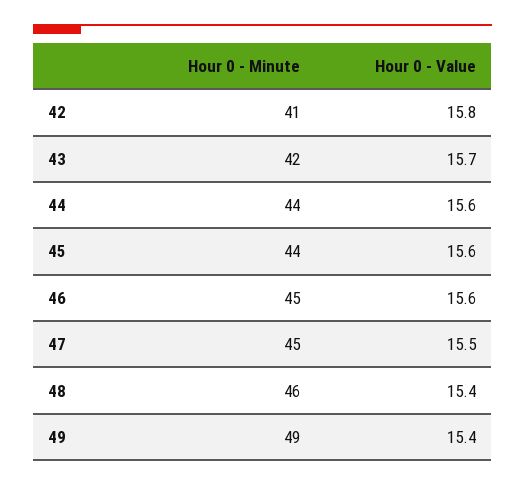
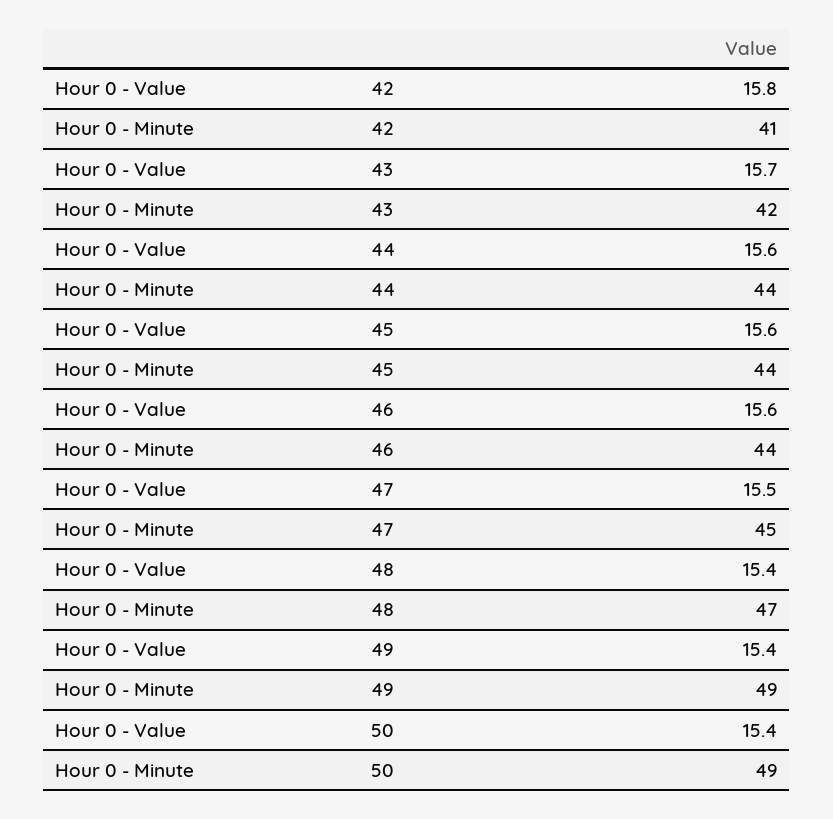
  {
    "Hour 0 - Minute": {
      "42": 41,
      "43": 42,
      "44": 44,
      "45": 44,
-     "46": 45,
+     "46": 44,
      "47": 45,
-     "48": 46,
+     "48": 47,
-     "49": 49
+     "49": 49,
+     "50": 49
    },
    "Hour 0 - Value": {
      "42": 15.8,
      "43": 15.7,
      "44": 15.6,
      "45": 15.6,
      "46": 15.6,
      "47": 15.5,
      "48": 15.4,
-     "49": 15.4
+     "49": 15.4,
+     "50": 15.4
    }
  }

